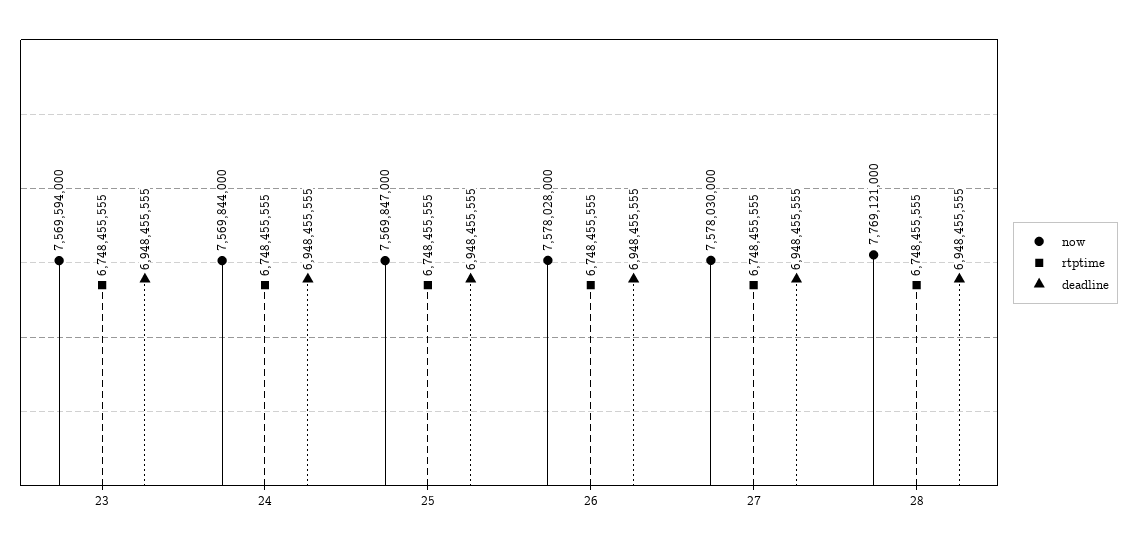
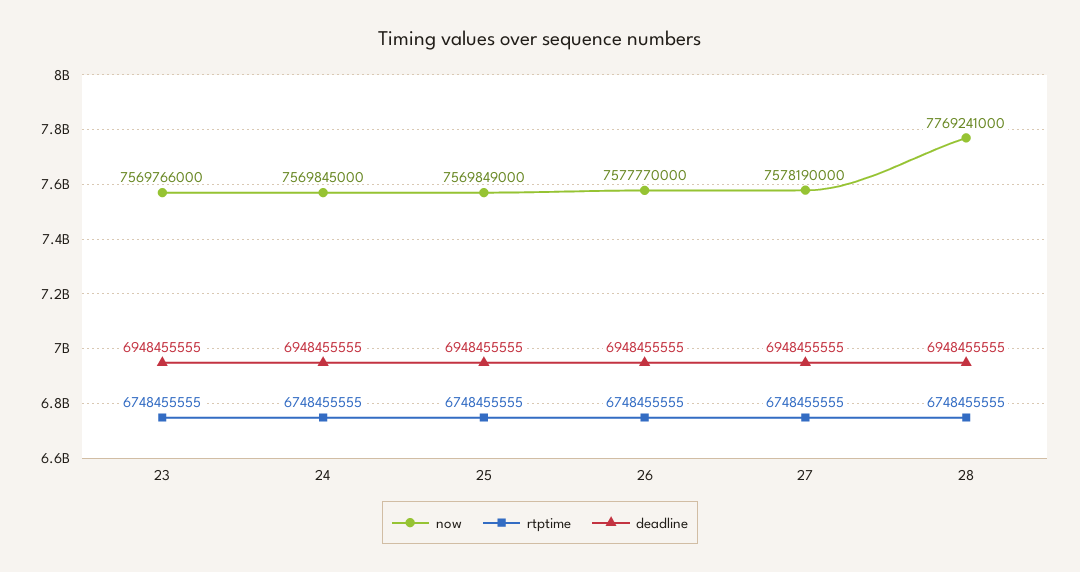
  {
    "now": {
-     "23": 7569594000,
+     "23": 7569766000,
-     "24": 7569844000,
+     "24": 7569845000,
-     "25": 7569847000,
+     "25": 7569849000,
-     "26": 7578028000,
+     "26": 7577770000,
-     "27": 7578030000,
+     "27": 7578190000,
-     "28": 7769121000
+     "28": 7769241000
    },
    "rtptime": {
      "23": 6748455555,
      "24": 6748455555,
      "25": 6748455555,
      "26": 6748455555,
      "27": 6748455555,
      "28": 6748455555
    },
    "deadline": {
      "23": 6948455555,
      "24": 6948455555,
      "25": 6948455555,
      "26": 6948455555,
      "27": 6948455555,
      "28": 6948455555
    }
  }

